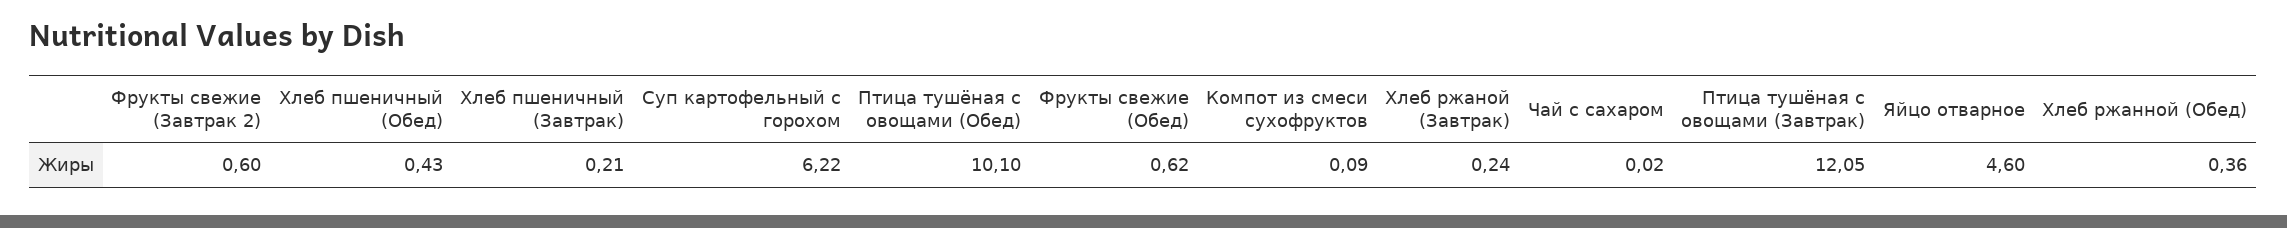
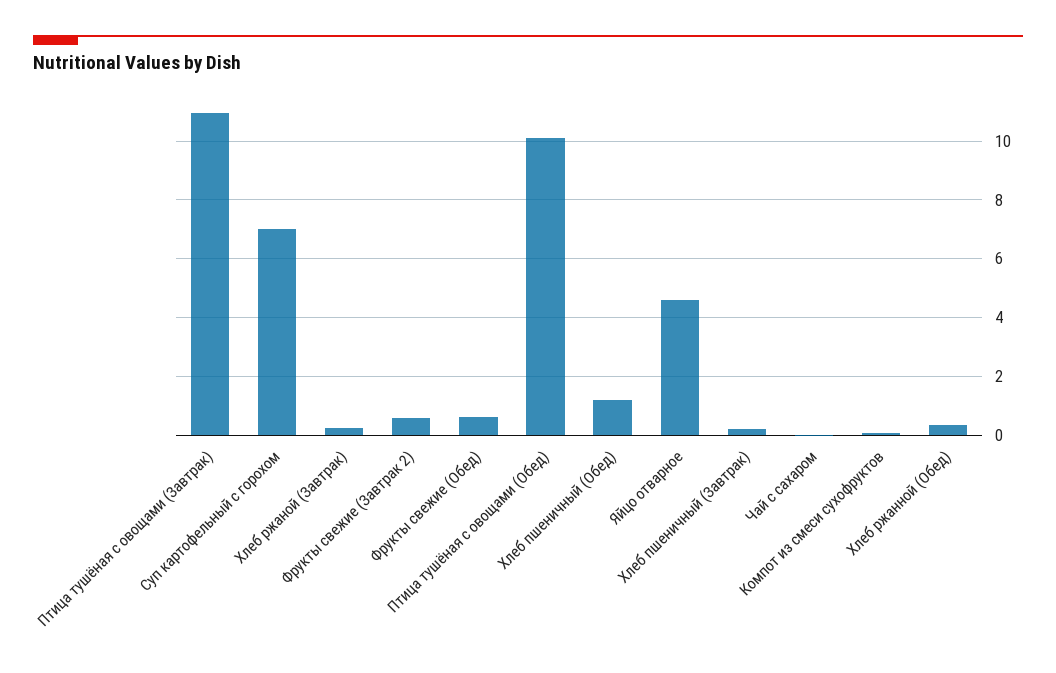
  {
    "Фрукты свежие (Завтрак 2)": 0.6,
-   "Хлеб пшеничный (Обед)": 0.43,
+   "Хлеб пшеничный (Обед)": 1.25,
    "Хлеб пшеничный (Завтрак)": 0.21,
-   "Суп картофельный с горохом": 6.22,
+   "Суп картофельный с горохом": 7,
    "Птица тушёная с овощами (Обед)": 10.1,
    "Фрукты свежие (Обед)": 0.62,
    "Компот из смеси сухофруктов": 0.09,
    "Хлеб ржаной (Завтрак)": 0.24,
    "Чай с сахаром": 0.02,
-   "Птица тушёная с овощами (Завтрак)": 12.05,
+   "Птица тушёная с овощами (Завтрак)": 11,
    "Яйцо отварное": 4.6,
    "Хлеб ржанной (Обед)": 0.36
  }

